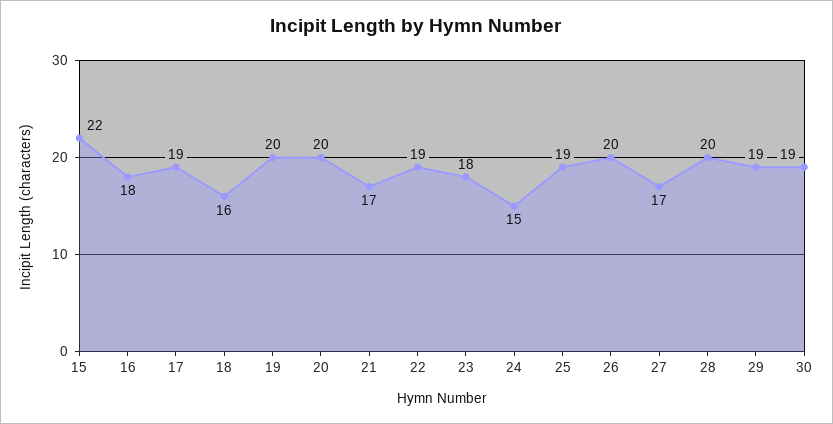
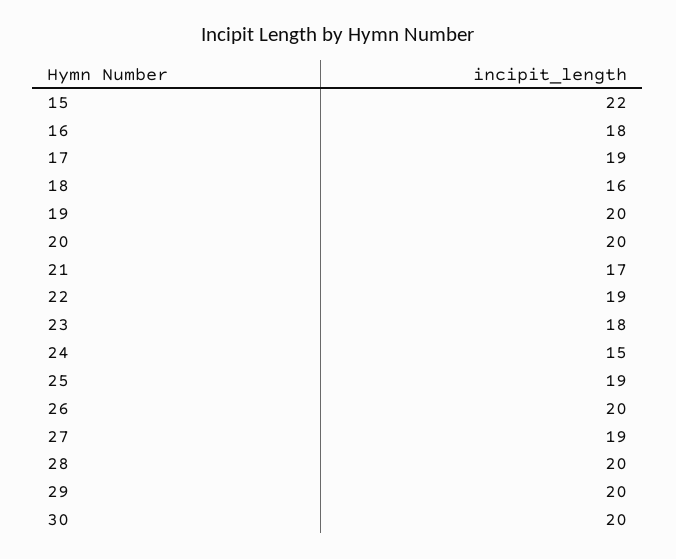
  {
    "15": 22,
    "16": 18,
    "17": 19,
    "18": 16,
    "19": 20,
    "20": 20,
    "21": 17,
    "22": 19,
    "23": 18,
    "24": 15,
    "25": 19,
    "26": 20,
-   "27": 17,
+   "27": 19,
    "28": 20,
-   "29": 19,
+   "29": 20,
-   "30": 19
+   "30": 20
  }

